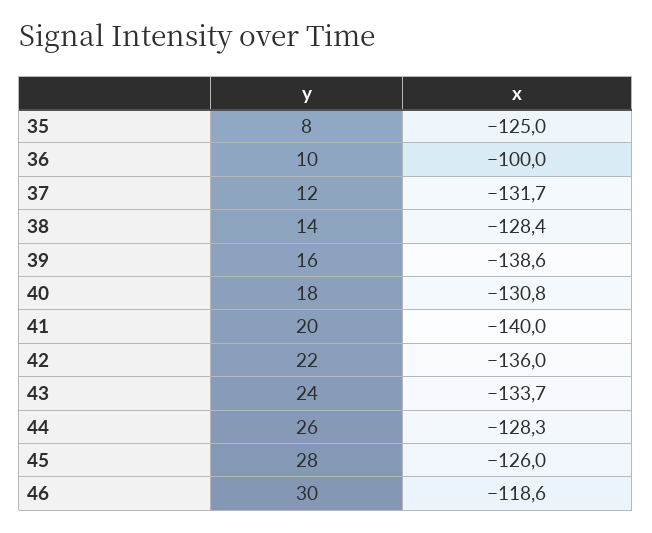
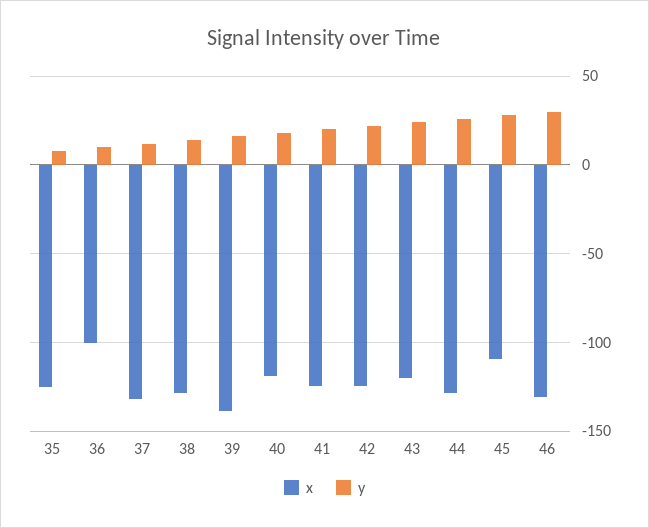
  {
    "y": {
      "35": 8,
      "36": 10,
      "37": 12,
      "38": 14,
      "39": 16,
      "40": 18,
      "41": 20,
      "42": 22,
      "43": 24,
      "44": 26,
      "45": 28,
      "46": 30
    },
    "x": {
      "35": -125,
      "36": -100,
      "37": -131.7,
      "38": -128.4,
      "39": -138.6,
-     "40": -130.8,
+     "40": -120,
-     "41": -140,
+     "41": -125,
-     "42": -136,
+     "42": -125,
-     "43": -133.7,
+     "43": -120,
      "44": -128.3,
-     "45": -126,
+     "45": -110,
-     "46": -118.6
+     "46": -130
    }
  }

